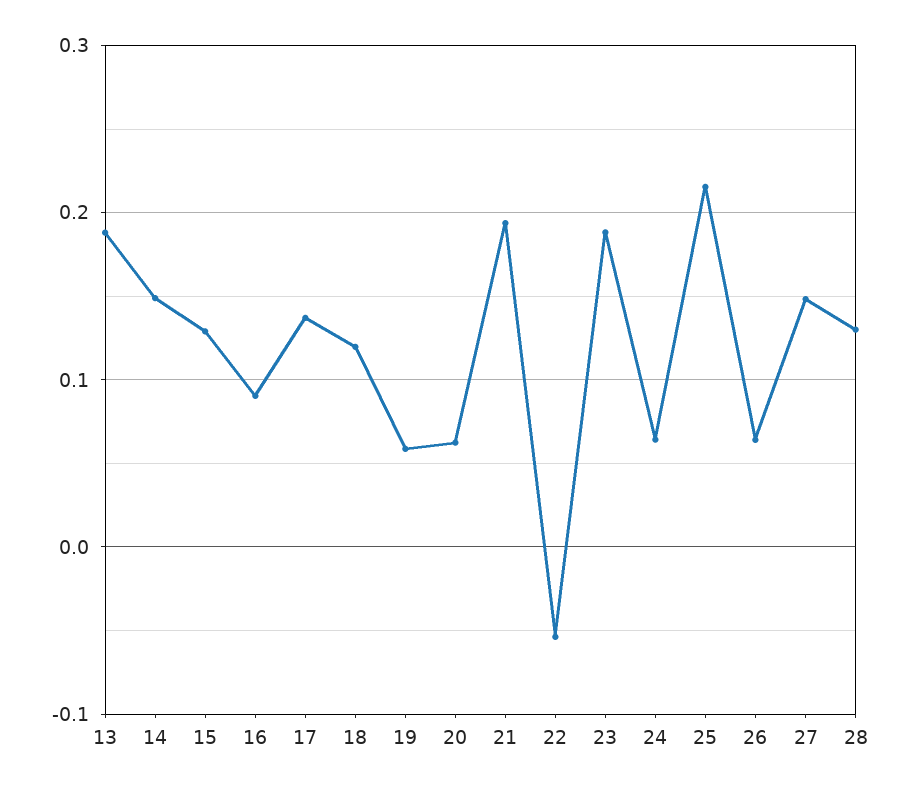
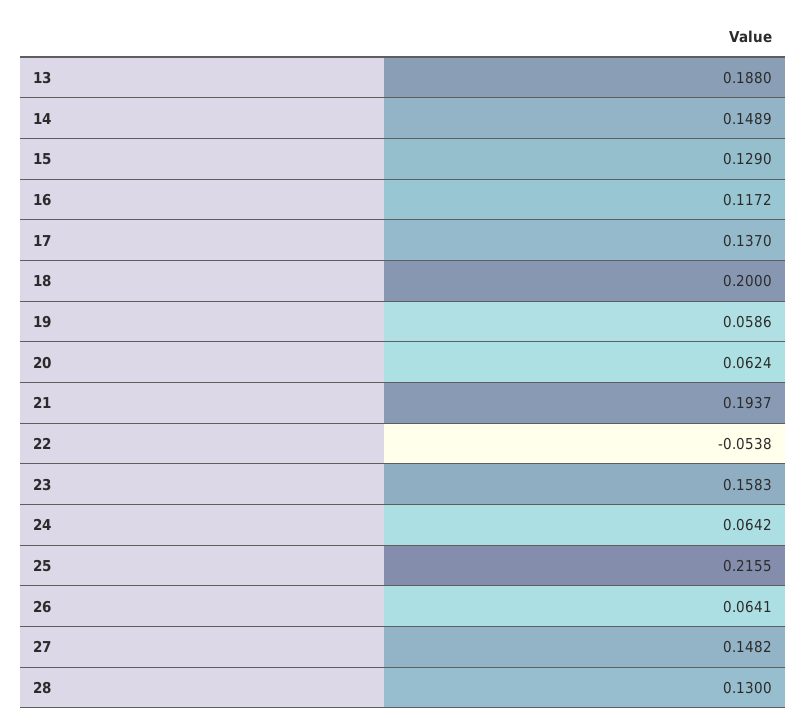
  {
    "13": 0.188,
    "14": 0.1489,
    "15": 0.129,
-   "16": 0.09,
+   "16": 0.1172,
    "17": 0.137,
-   "18": 0.12,
+   "18": 0.2,
    "19": 0.0586,
    "20": 0.0624,
    "21": 0.1937,
    "22": -0.0538,
-   "23": 0.19,
+   "23": 0.1583,
    "24": 0.0642,
    "25": 0.2155,
    "26": 0.0641,
    "27": 0.1482,
    "28": 0.13
  }

